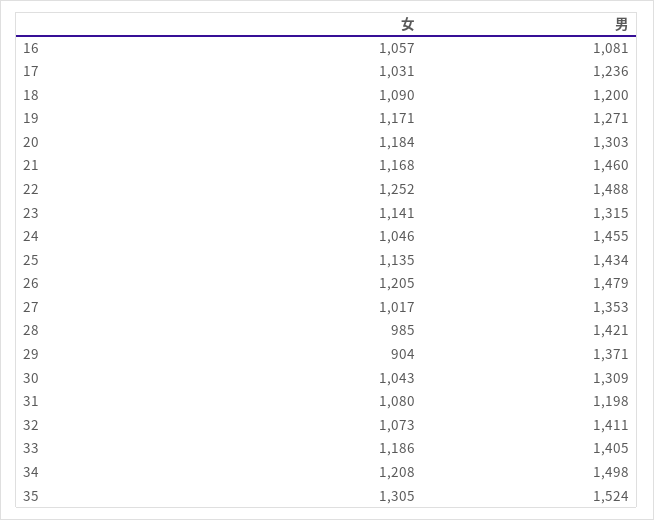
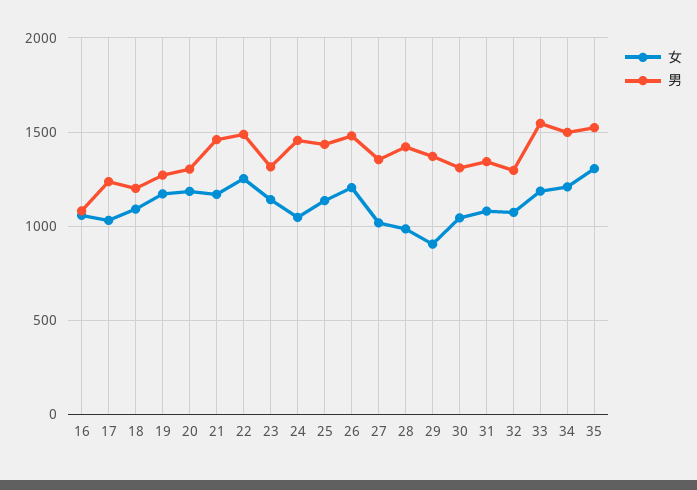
  {
    "女": {
      "16": 1057,
      "17": 1031,
      "18": 1090,
      "19": 1171,
      "20": 1184,
      "21": 1168,
      "22": 1252,
      "23": 1141,
      "24": 1046,
      "25": 1135,
      "26": 1205,
      "27": 1017,
      "28": 985,
      "29": 904,
      "30": 1043,
      "31": 1080,
      "32": 1073,
      "33": 1186,
      "34": 1208,
      "35": 1305
    },
    "男": {
      "16": 1081,
      "17": 1236,
      "18": 1200,
      "19": 1271,
      "20": 1303,
      "21": 1460,
      "22": 1488,
      "23": 1315,
      "24": 1455,
      "25": 1434,
      "26": 1479,
      "27": 1353,
      "28": 1421,
      "29": 1371,
      "30": 1309,
-     "31": 1198,
+     "31": 1350,
-     "32": 1411,
+     "32": 1300,
-     "33": 1405,
+     "33": 1550,
      "34": 1498,
      "35": 1524
    }
  }

